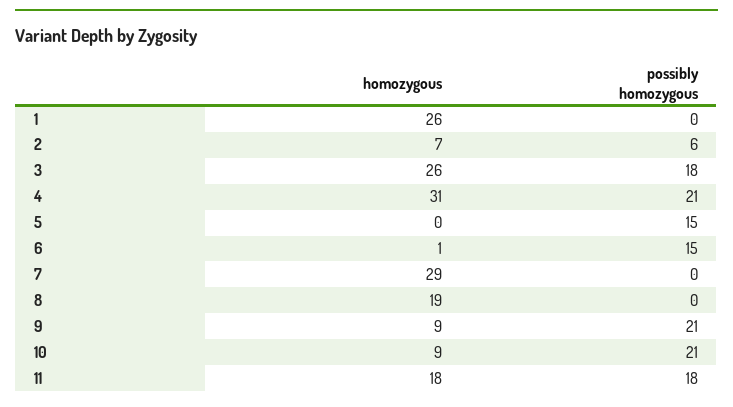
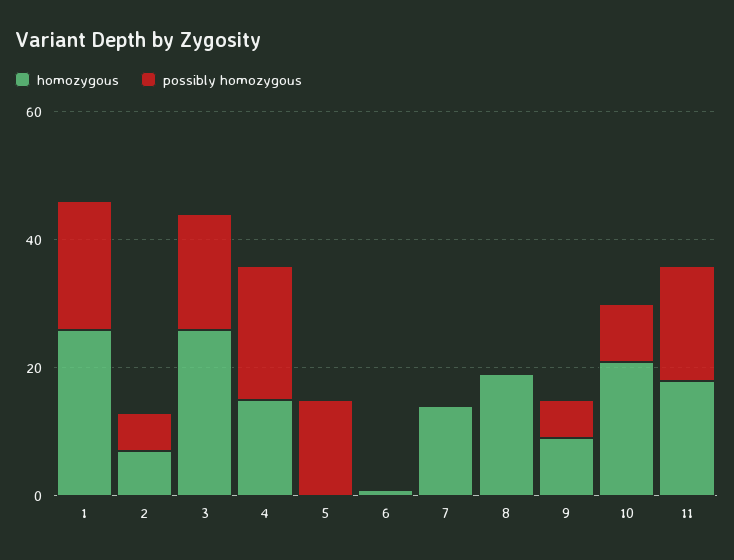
  {
    "homozygous": {
      "1": 26,
      "2": 7,
      "3": 26,
-     "4": 31,
+     "4": 15,
      "5": 0,
      "6": 1,
-     "7": 29,
+     "7": 15,
      "8": 19,
      "9": 9,
-     "10": 9,
+     "10": 20,
      "11": 18
    },
    "possibly homozygous": {
-     "1": 0,
+     "1": 20,
      "2": 6,
      "3": 18,
      "4": 21,
      "5": 15,
-     "6": 15,
+     "6": 0,
      "7": 0,
      "8": 0,
-     "9": 21,
+     "9": 5,
-     "10": 21,
+     "10": 10,
      "11": 18
    }
  }

